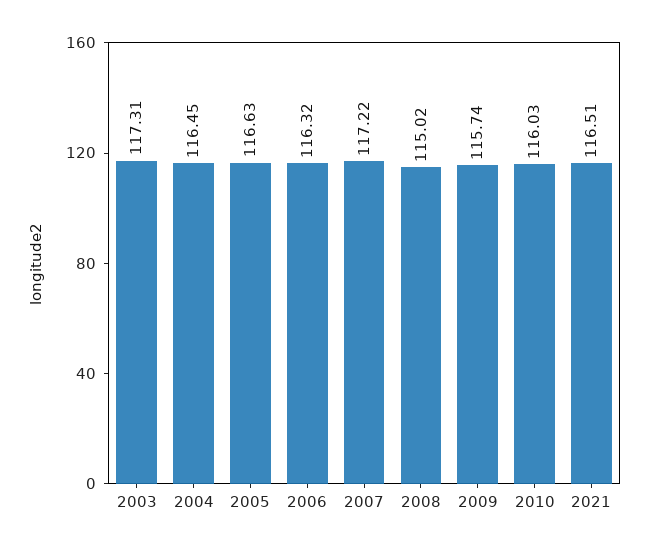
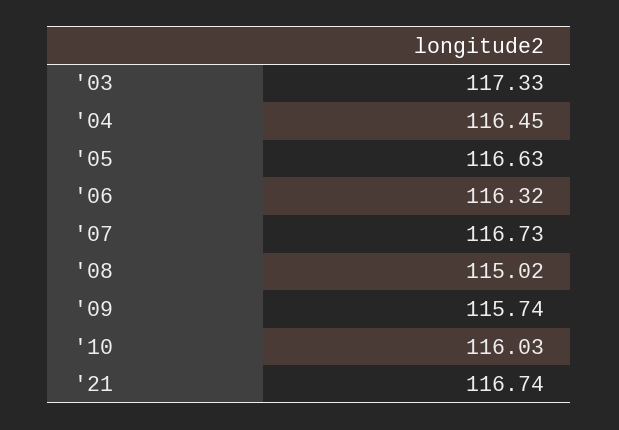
  {
-   "2003": 117.31,
+   "2003": 117.33,
    "2004": 116.45,
    "2005": 116.63,
    "2006": 116.32,
-   "2007": 117.22,
+   "2007": 116.73,
    "2008": 115.02,
    "2009": 115.74,
    "2010": 116.03,
-   "2021": 116.51
+   "2021": 116.74
  }

